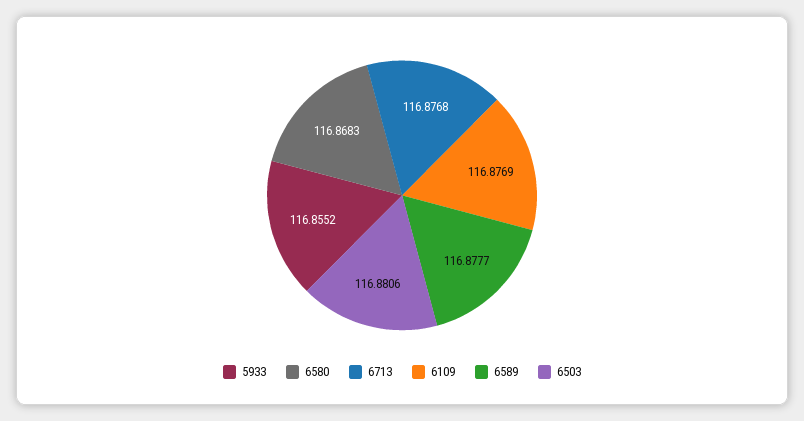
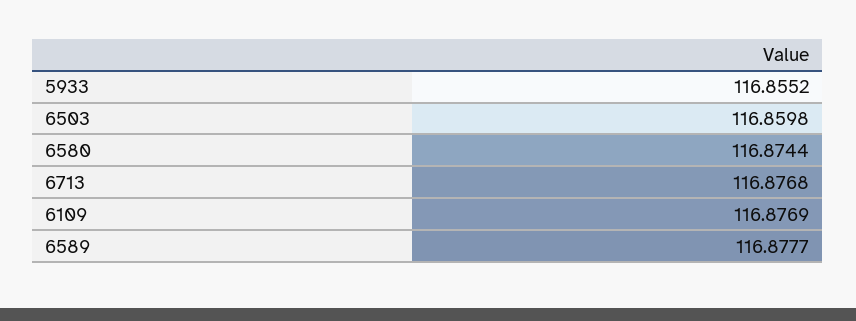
  {
    "5933": 116.8552,
-   "6580": 116.8683,
+   "6580": 116.8744,
    "6713": 116.8768,
    "6109": 116.8769,
    "6589": 116.8777,
-   "6503": 116.8806
+   "6503": 116.8598
  }

